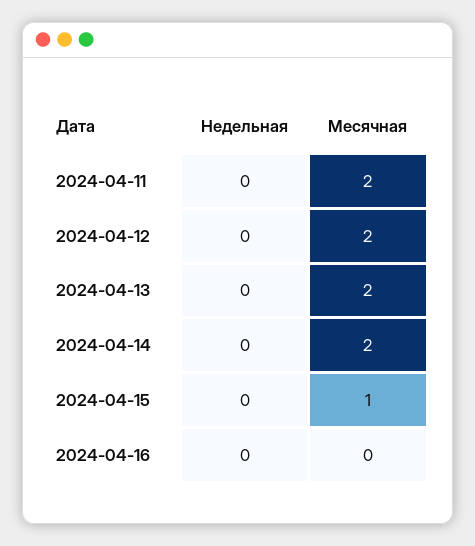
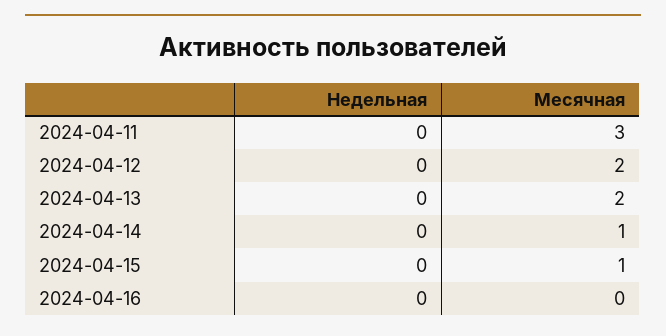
  {
    "Недельная": {
      "2024-04-11": 0,
      "2024-04-12": 0,
      "2024-04-13": 0,
      "2024-04-14": 0,
      "2024-04-15": 0,
      "2024-04-16": 0
    },
    "Месячная": {
-     "2024-04-11": 2,
+     "2024-04-11": 3,
      "2024-04-12": 2,
      "2024-04-13": 2,
-     "2024-04-14": 2,
+     "2024-04-14": 1,
      "2024-04-15": 1,
      "2024-04-16": 0
    }
  }

